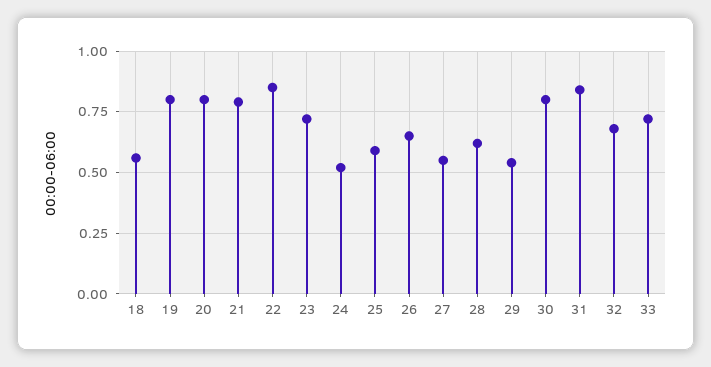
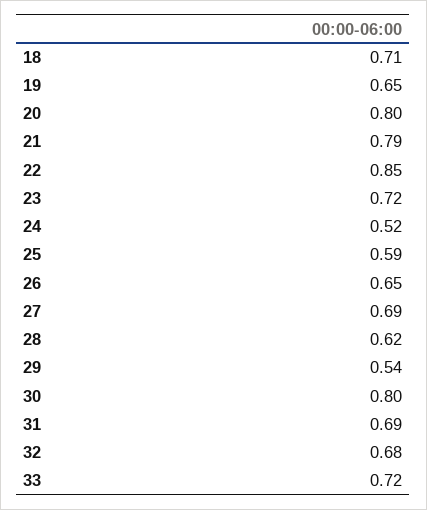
  {
-   "18": 0.55,
+   "18": 0.71,
-   "19": 0.8,
+   "19": 0.65,
    "20": 0.8,
    "21": 0.79,
    "22": 0.85,
    "23": 0.72,
    "24": 0.52,
    "25": 0.59,
    "26": 0.65,
-   "27": 0.55,
+   "27": 0.69,
    "28": 0.62,
    "29": 0.54,
    "30": 0.8,
-   "31": 0.85,
+   "31": 0.69,
    "32": 0.68,
    "33": 0.72
  }

